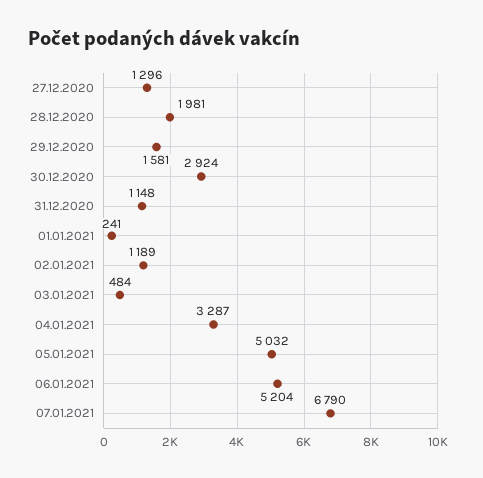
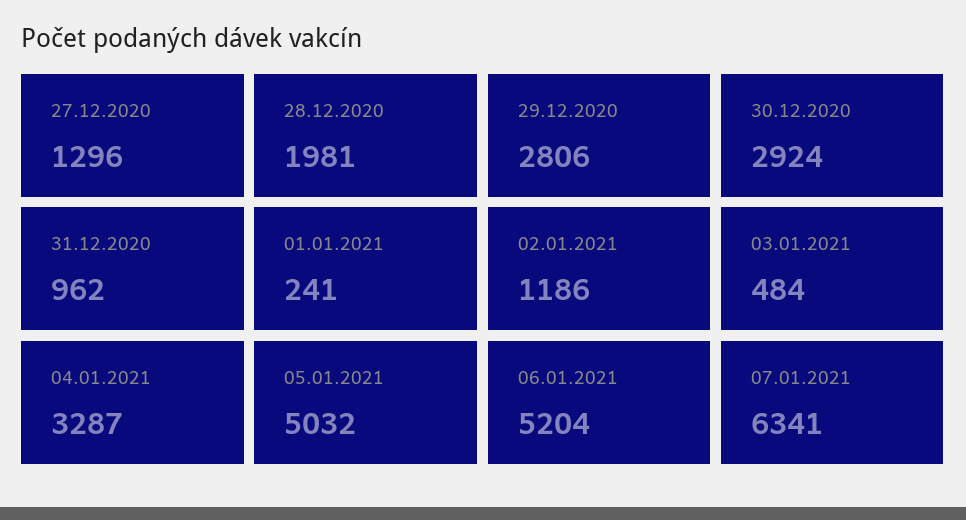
  {
    "27.12.2020": 1296,
    "28.12.2020": 1981,
-   "29.12.2020": 1581,
+   "29.12.2020": 2806,
    "30.12.2020": 2924,
-   "31.12.2020": 1148,
+   "31.12.2020": 962,
    "01.01.2021": 241,
-   "02.01.2021": 1189,
+   "02.01.2021": 1186,
    "03.01.2021": 484,
    "04.01.2021": 3287,
    "05.01.2021": 5032,
    "06.01.2021": 5204,
-   "07.01.2021": 6790
+   "07.01.2021": 6341
  }

